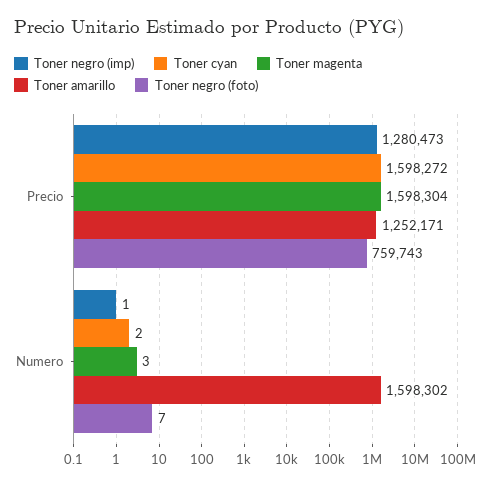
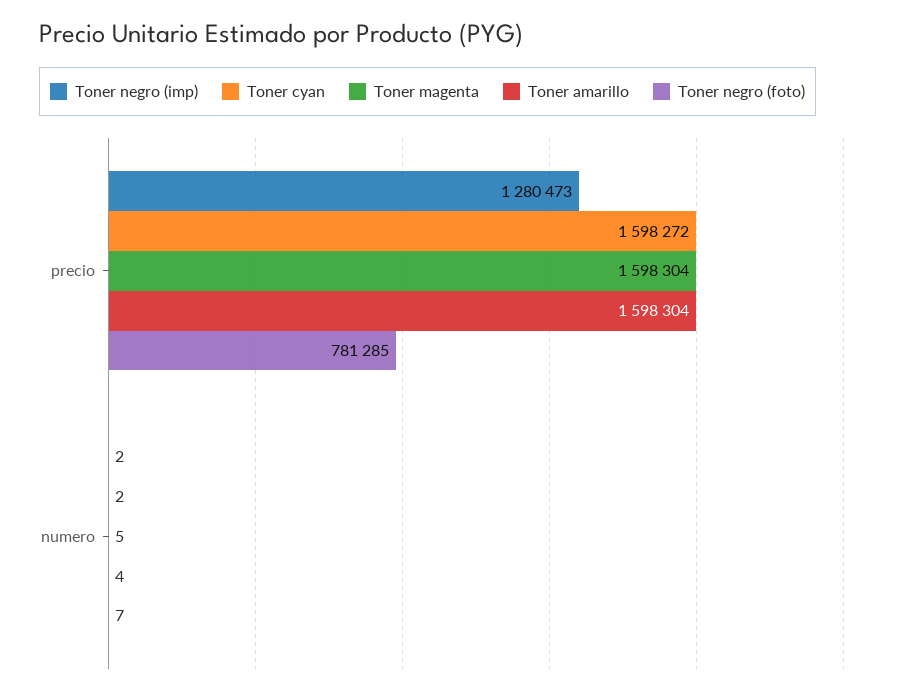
  {
    "Toner negro (imp)": {
      "Precio": 1280473,
-     "Numero": 1
+     "Numero": 2
    },
    "Toner cyan": {
      "Precio": 1598272,
      "Numero": 2
    },
    "Toner magenta": {
      "Precio": 1598304,
-     "Numero": 3
+     "Numero": 5
    },
    "Toner amarillo": {
-     "Precio": 1252171,
+     "Precio": 1598304,
-     "Numero": 1598302
+     "Numero": 4
    },
    "Toner negro (foto)": {
-     "Precio": 759743,
+     "Precio": 781285,
      "Numero": 7
    }
  }

